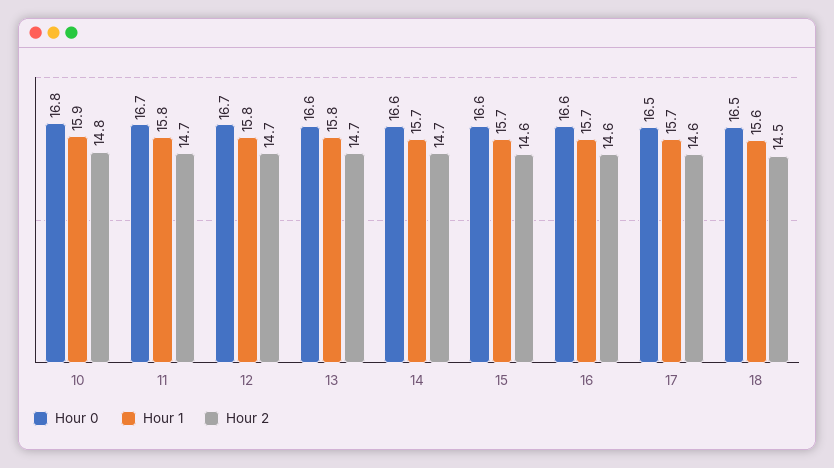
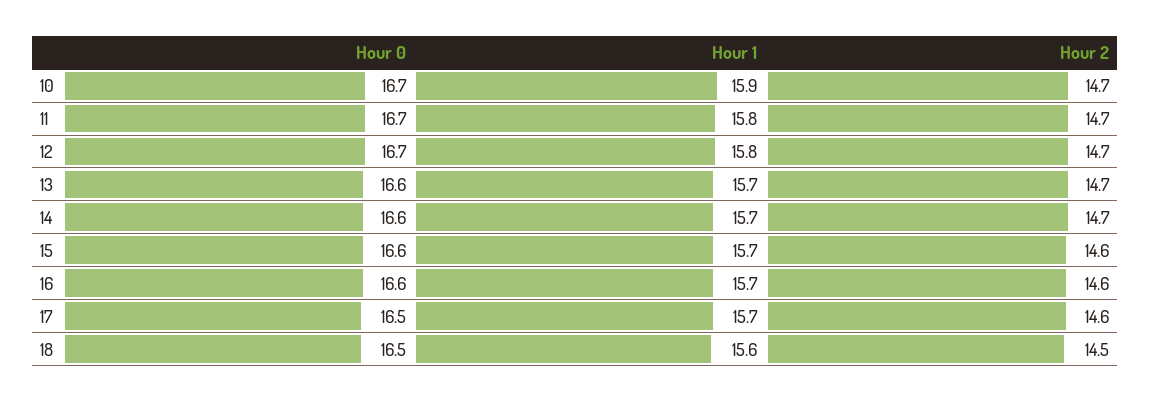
  {
    "Hour 0": {
-     "10": 16.8,
+     "10": 16.7,
      "11": 16.7,
      "12": 16.7,
      "13": 16.6,
      "14": 16.6,
      "15": 16.6,
      "16": 16.6,
      "17": 16.5,
      "18": 16.5
    },
    "Hour 1": {
      "10": 15.9,
      "11": 15.8,
      "12": 15.8,
-     "13": 15.8,
+     "13": 15.7,
      "14": 15.7,
      "15": 15.7,
      "16": 15.7,
      "17": 15.7,
      "18": 15.6
    },
    "Hour 2": {
-     "10": 14.8,
+     "10": 14.7,
      "11": 14.7,
      "12": 14.7,
      "13": 14.7,
      "14": 14.7,
      "15": 14.6,
      "16": 14.6,
      "17": 14.6,
      "18": 14.5
    }
  }

